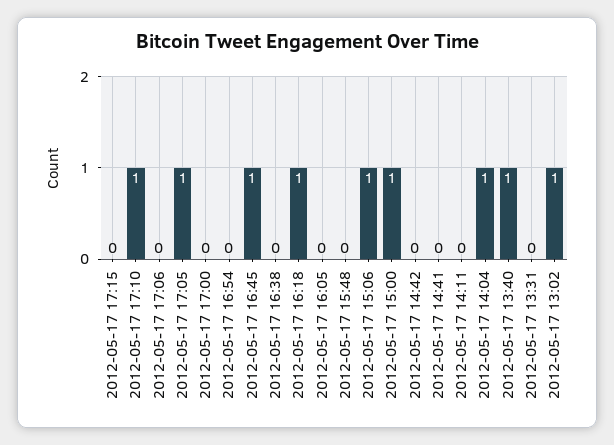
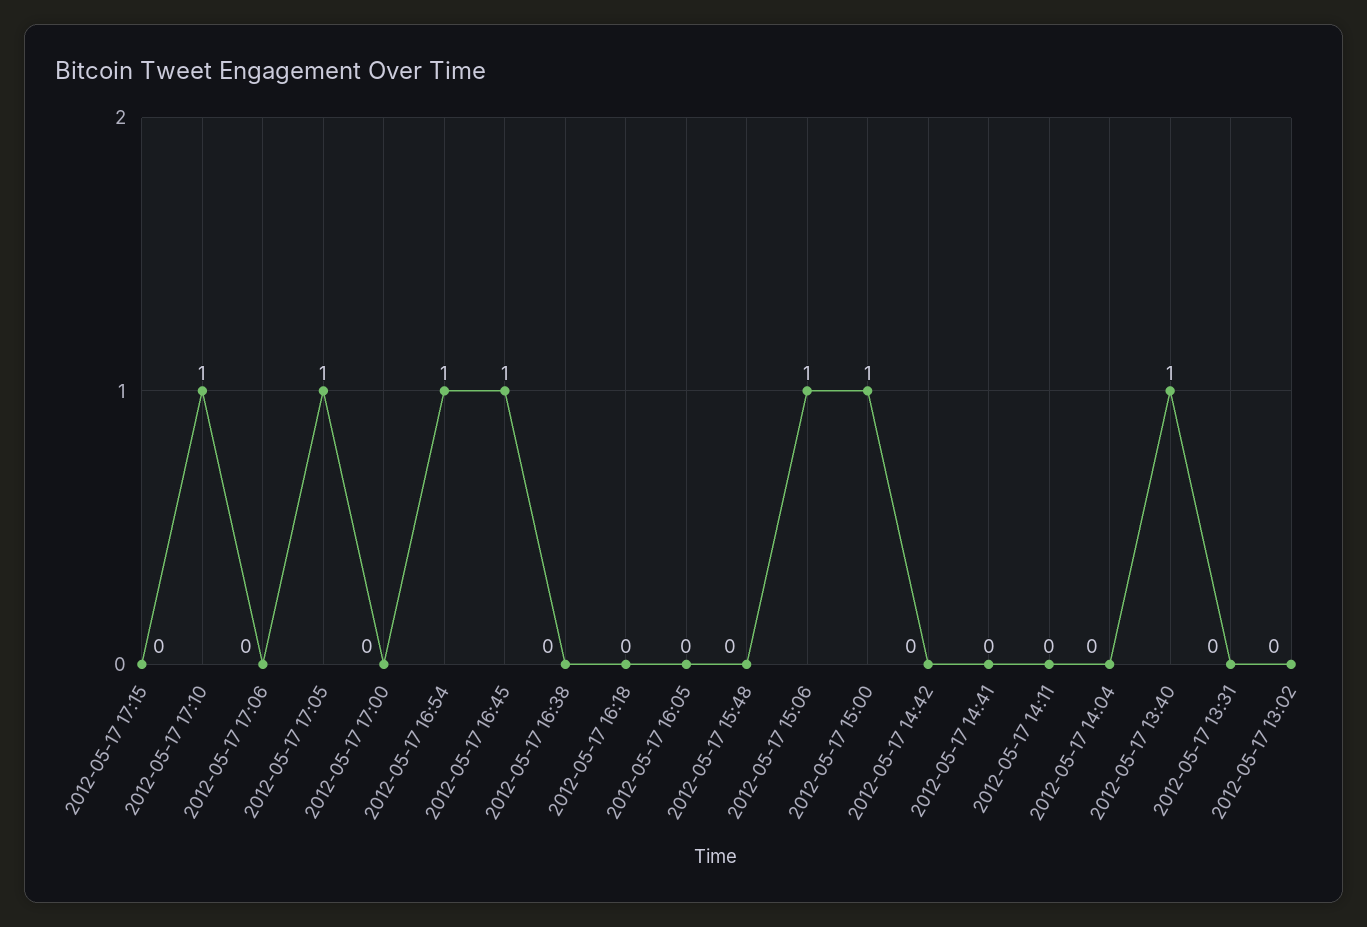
  {
    "2012-05-17 17:15": 0,
    "2012-05-17 17:10": 1,
    "2012-05-17 17:06": 0,
    "2012-05-17 17:05": 1,
    "2012-05-17 17:00": 0,
-   "2012-05-17 16:54": 0,
+   "2012-05-17 16:54": 1,
    "2012-05-17 16:45": 1,
    "2012-05-17 16:38": 0,
-   "2012-05-17 16:18": 1,
+   "2012-05-17 16:18": 0,
    "2012-05-17 16:05": 0,
    "2012-05-17 15:48": 0,
    "2012-05-17 15:06": 1,
    "2012-05-17 15:00": 1,
    "2012-05-17 14:42": 0,
    "2012-05-17 14:41": 0,
    "2012-05-17 14:11": 0,
-   "2012-05-17 14:04": 1,
+   "2012-05-17 14:04": 0,
    "2012-05-17 13:40": 1,
    "2012-05-17 13:31": 0,
-   "2012-05-17 13:02": 1
+   "2012-05-17 13:02": 0
  }

